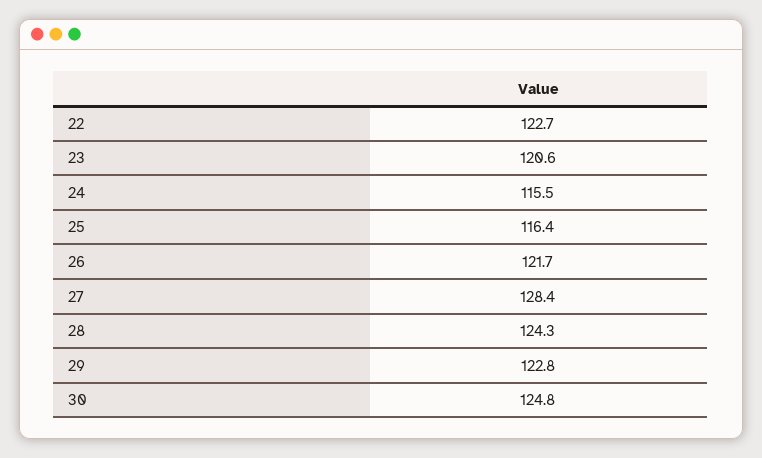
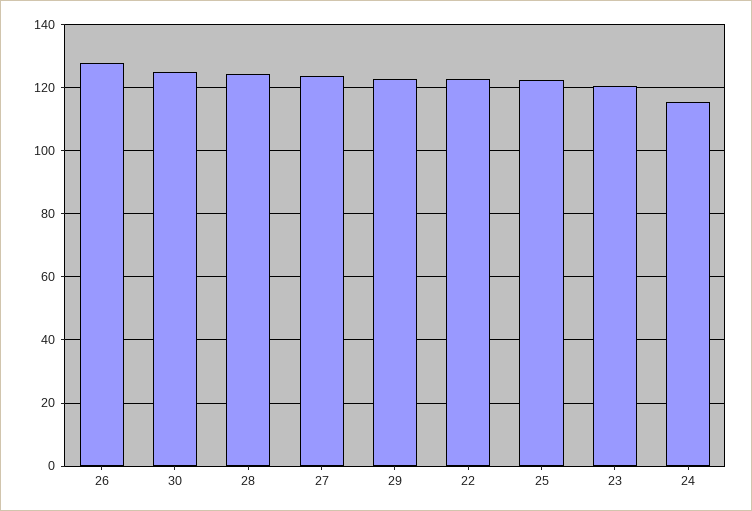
  {
    "22": 122.7,
    "23": 120.6,
    "24": 115.5,
-   "25": 116.4,
+   "25": 122,
-   "26": 121.7,
+   "26": 128,
-   "27": 128.4,
+   "27": 124,
    "28": 124.3,
    "29": 122.8,
    "30": 124.8
  }

